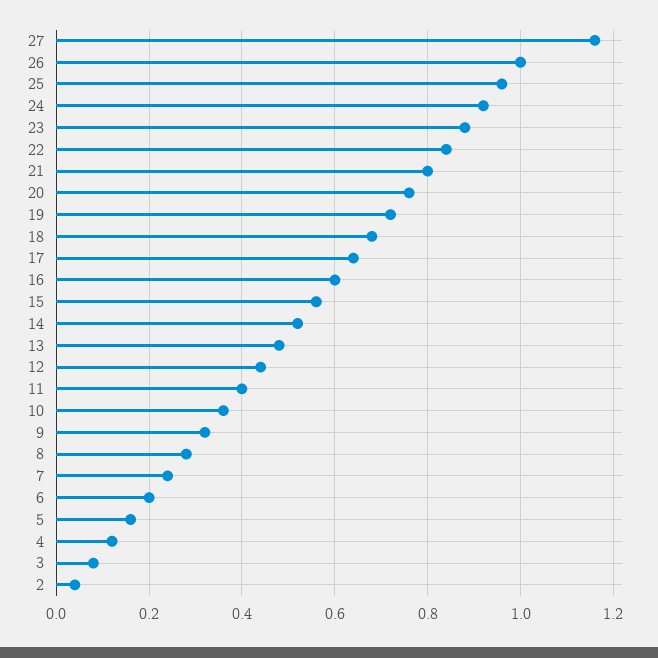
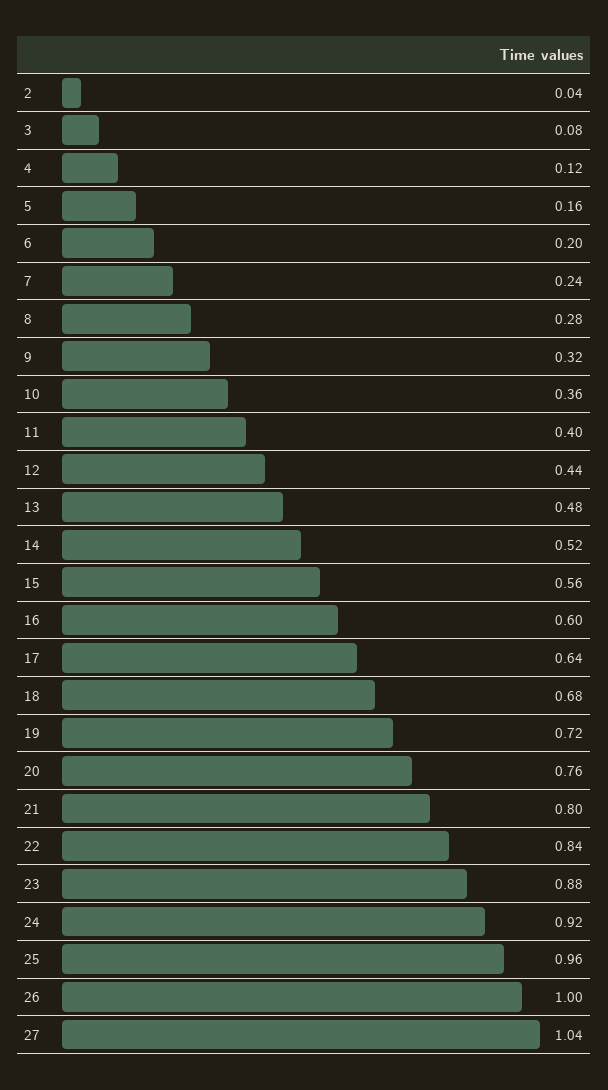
  {
-   "27": 1.15,
+   "27": 1.04,
    "26": 1,
    "25": 0.96,
    "24": 0.92,
    "23": 0.88,
    "22": 0.84,
    "21": 0.8,
    "20": 0.76,
    "19": 0.72,
    "18": 0.68,
    "17": 0.64,
    "16": 0.6,
    "15": 0.56,
    "14": 0.52,
    "13": 0.48,
    "12": 0.44,
    "11": 0.4,
    "10": 0.36,
    "9": 0.32,
    "8": 0.28,
    "7": 0.24,
    "6": 0.2,
    "5": 0.16,
    "4": 0.12,
    "3": 0.08,
    "2": 0.04
  }

